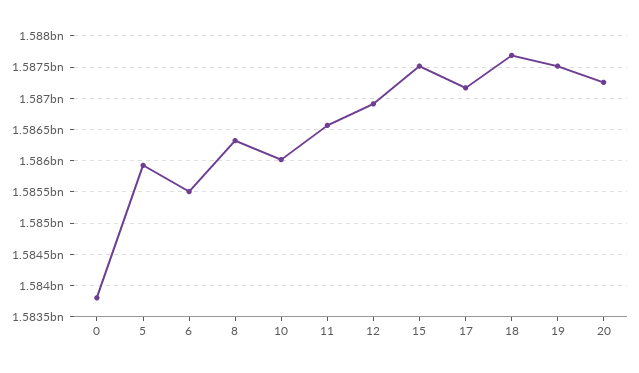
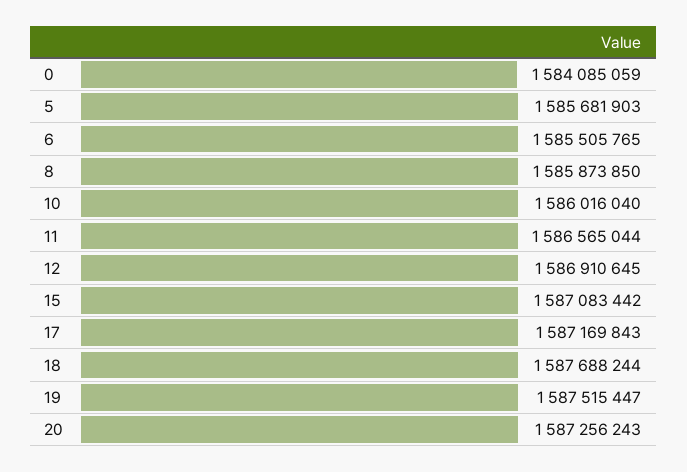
  {
-   "0": 1583800000,
+   "0": 1584085059,
-   "5": 1585900000,
+   "5": 1585681903,
    "6": 1585505765,
-   "8": 1586300000,
+   "8": 1585873850,
    "10": 1586016040,
    "11": 1586565044,
    "12": 1586910645,
-   "15": 1587500000,
+   "15": 1587083442,
    "17": 1587169843,
    "18": 1587688244,
    "19": 1587515447,
    "20": 1587256243
  }

